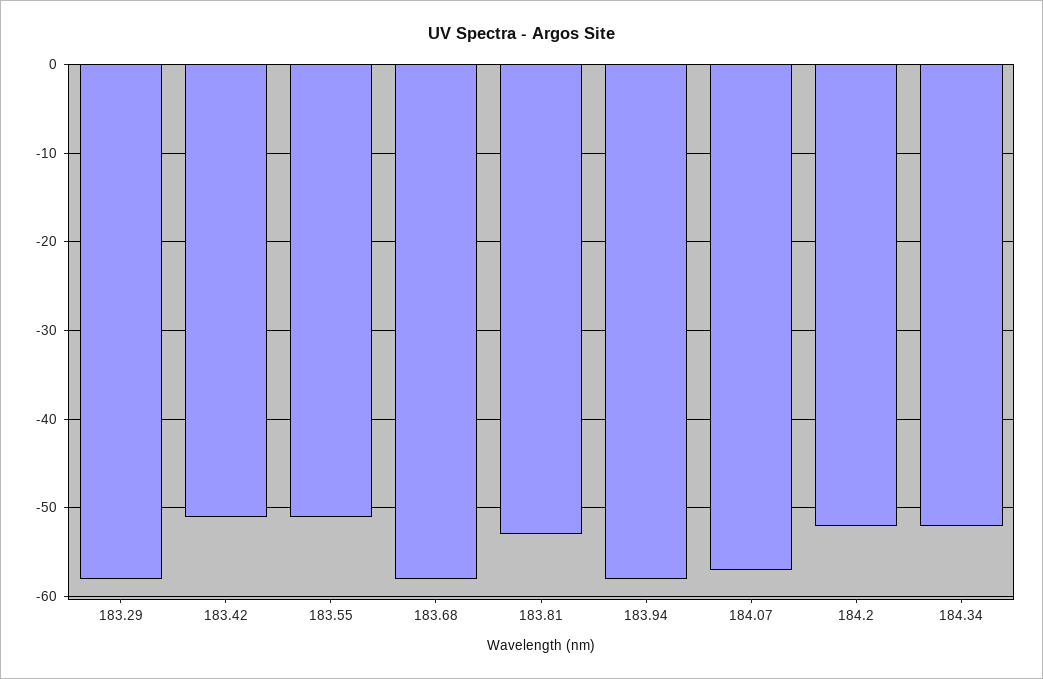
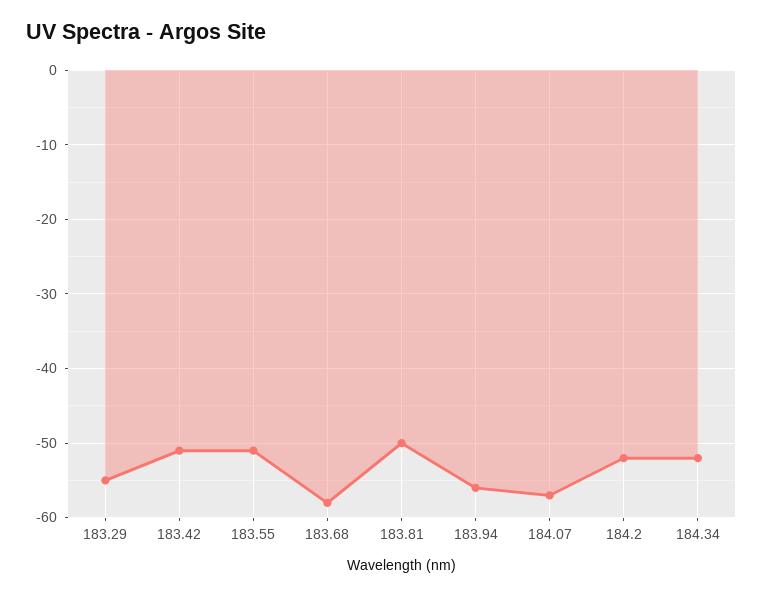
  {
-   "183.29": -58,
+   "183.29": -55,
    "183.42": -51,
    "183.55": -51,
    "183.68": -58,
-   "183.81": -53,
+   "183.81": -50,
-   "183.94": -58,
+   "183.94": -56,
    "184.07": -57,
    "184.2": -52,
    "184.34": -52
  }

